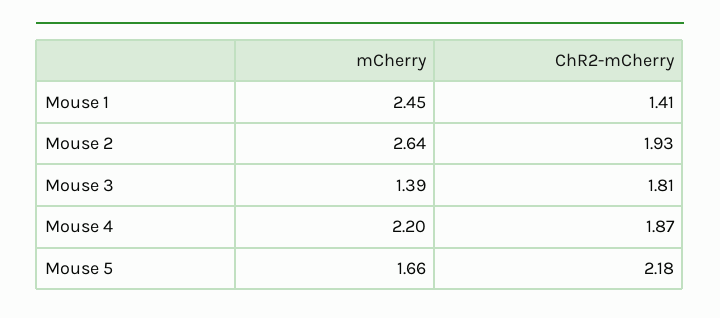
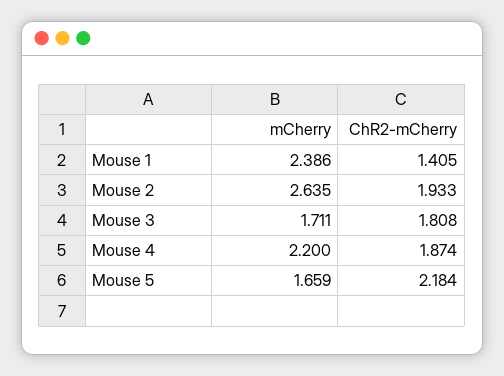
  {
    "mCherry": {
-     "Mouse 1": 2.45,
+     "Mouse 1": 2.386,
      "Mouse 2": 2.635,
-     "Mouse 3": 1.39,
+     "Mouse 3": 1.711,
      "Mouse 4": 2.2,
      "Mouse 5": 1.659
    },
    "ChR2-mCherry": {
      "Mouse 1": 1.405,
      "Mouse 2": 1.933,
      "Mouse 3": 1.808,
      "Mouse 4": 1.874,
      "Mouse 5": 2.184
    }
  }

